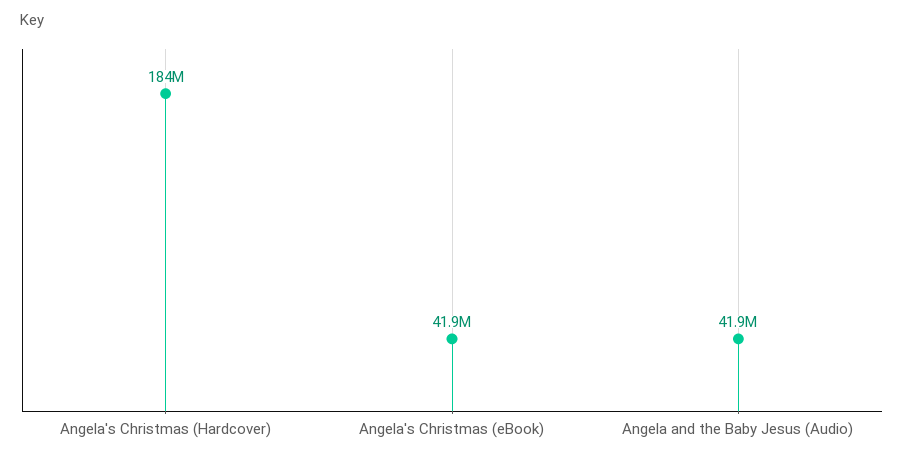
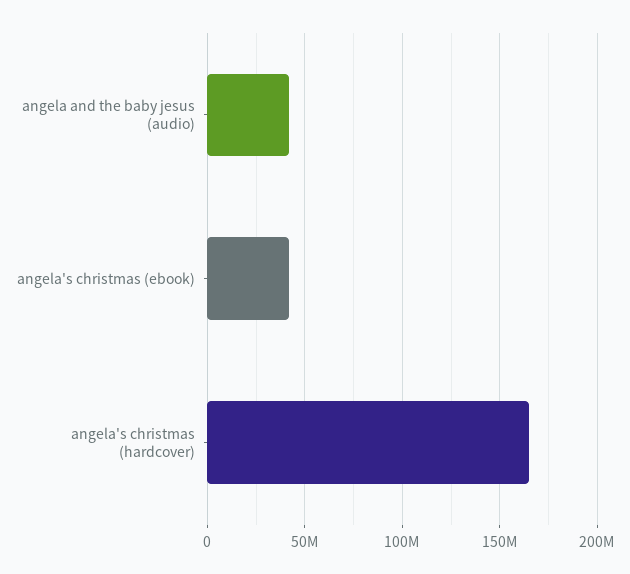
  {
-   "Angela's Christmas (Hardcover)": 184000000,
+   "Angela's Christmas (Hardcover)": 165000000,
    "Angela's Christmas (eBook)": 41900000,
    "Angela and the Baby Jesus (Audio)": 41900000
  }

